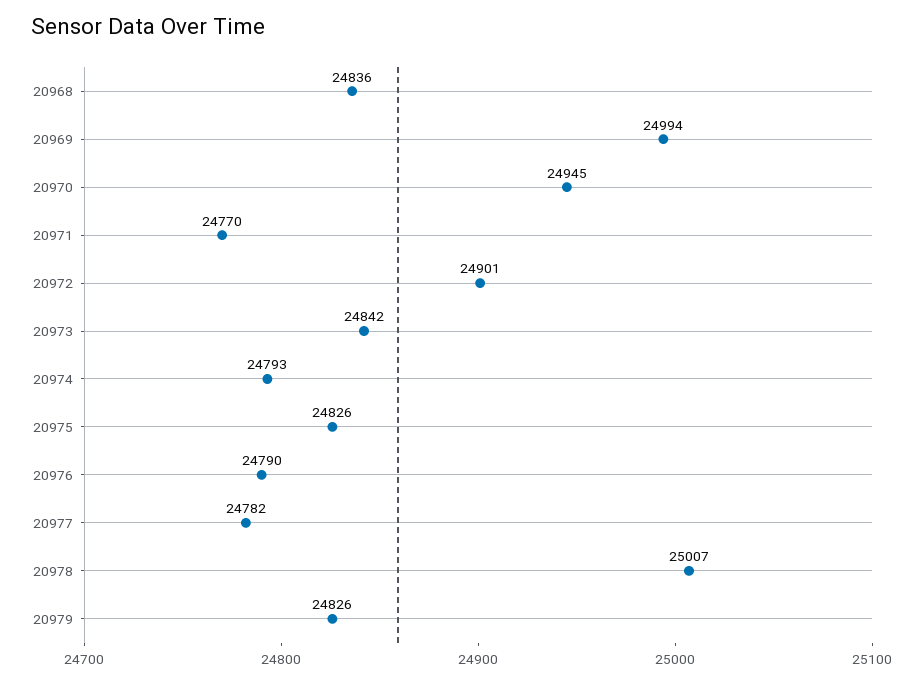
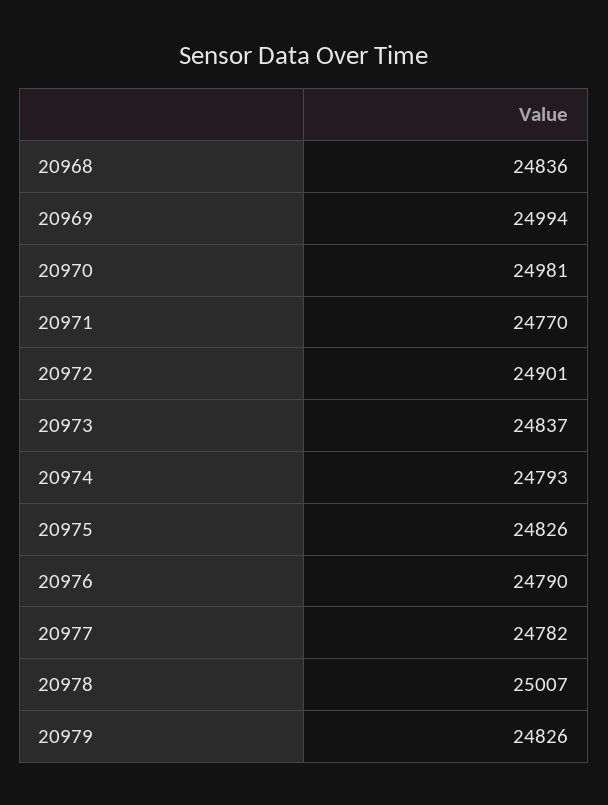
  {
    "20968": 24836,
    "20969": 24994,
-   "20970": 24945,
+   "20970": 24981,
    "20971": 24770,
    "20972": 24901,
-   "20973": 24842,
+   "20973": 24837,
    "20974": 24793,
    "20975": 24826,
    "20976": 24790,
    "20977": 24782,
    "20978": 25007,
    "20979": 24826
  }

